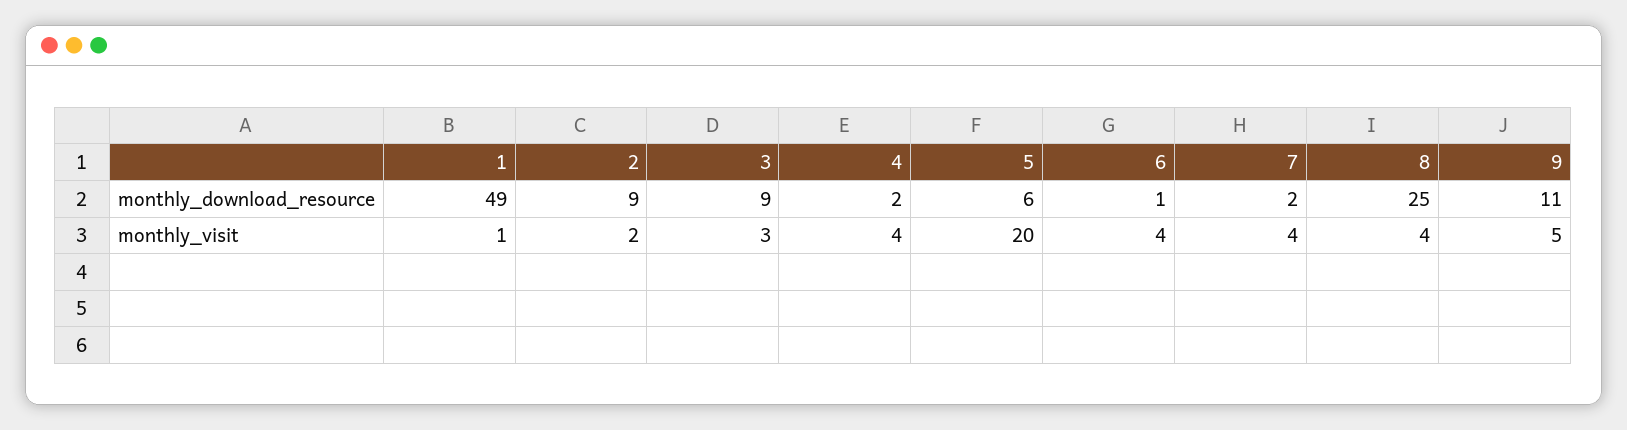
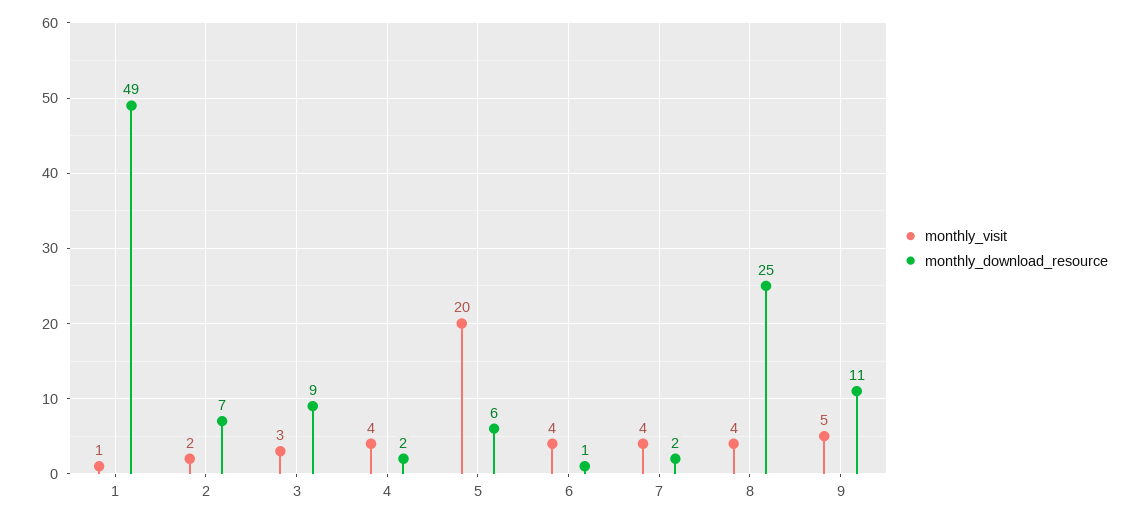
  {
    "monthly_download_resource": {
      "1": 49,
-     "2": 9,
+     "2": 7,
      "3": 9,
      "4": 2,
      "5": 6,
      "6": 1,
      "7": 2,
      "8": 25,
      "9": 11
    },
    "monthly_visit": {
      "1": 1,
      "2": 2,
      "3": 3,
      "4": 4,
      "5": 20,
      "6": 4,
      "7": 4,
      "8": 4,
      "9": 5
    }
  }

